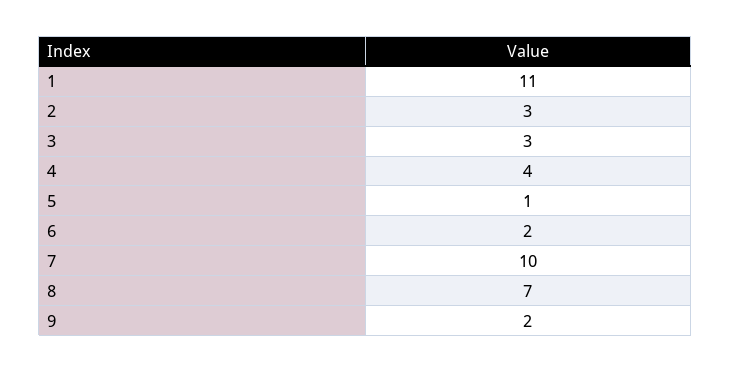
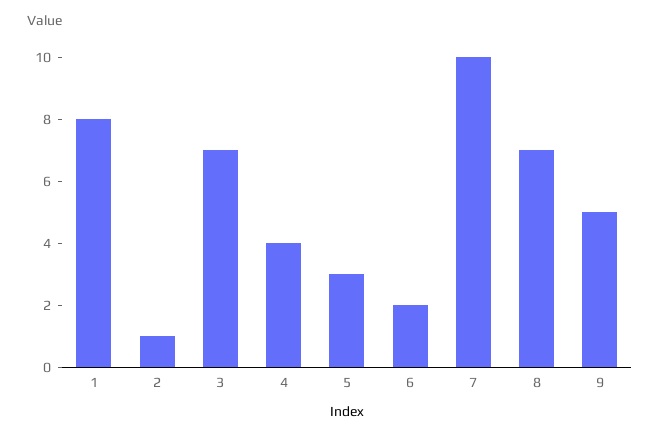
  {
-   "1": 11,
+   "1": 8,
-   "2": 3,
+   "2": 1,
-   "3": 3,
+   "3": 7,
    "4": 4,
-   "5": 1,
+   "5": 3,
    "6": 2,
    "7": 10,
    "8": 7,
-   "9": 2
+   "9": 5
  }

